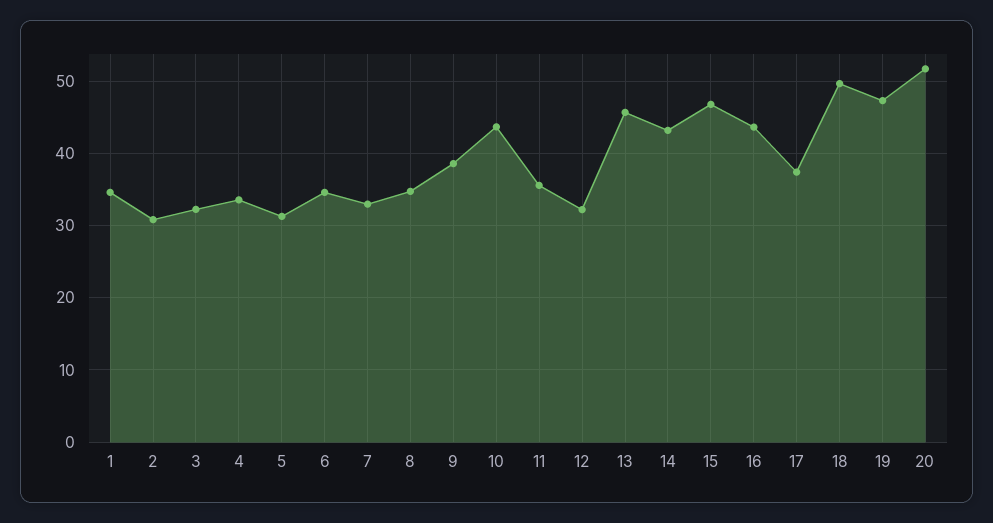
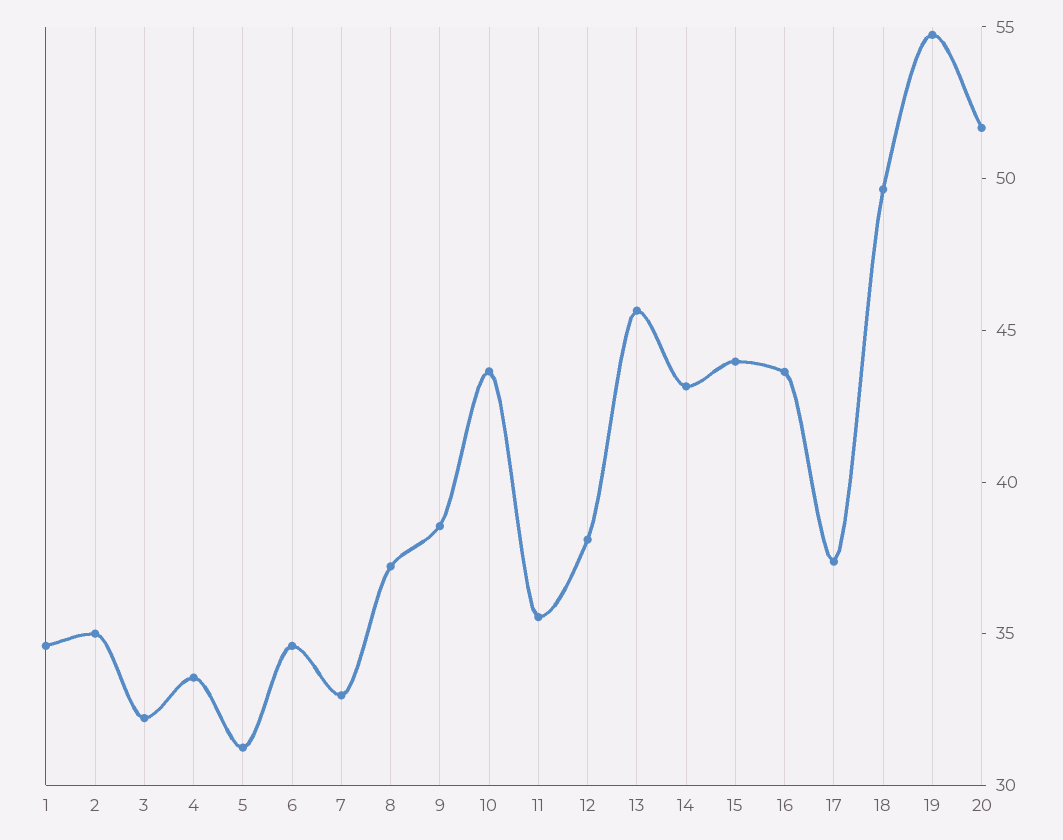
  {
    "1": 35,
-   "2": 31,
+   "2": 35,
    "3": 32,
    "4": 34,
    "5": 31,
    "6": 35,
    "7": 33,
-   "8": 35,
+   "8": 37,
    "9": 39,
    "10": 44,
    "11": 36,
-   "12": 32,
+   "12": 38,
    "13": 46,
    "14": 43,
-   "15": 47,
+   "15": 44,
    "16": 44,
    "17": 37,
    "18": 50,
-   "19": 47,
+   "19": 55,
    "20": 52
  }

